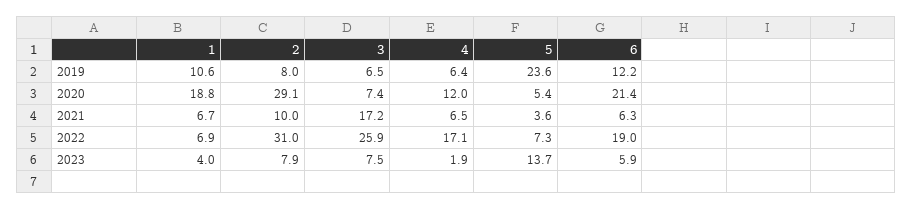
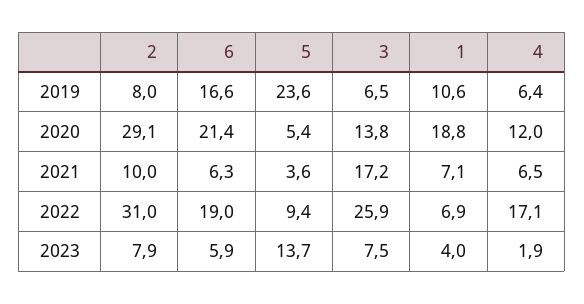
  {
    "1": {
      "2019": 10.6,
      "2020": 18.8,
-     "2021": 6.7,
+     "2021": 7.1,
      "2022": 6.9,
      "2023": 4
    },
    "2": {
      "2019": 8,
      "2020": 29.1,
      "2021": 10,
      "2022": 31,
      "2023": 7.9
    },
    "3": {
      "2019": 6.5,
-     "2020": 7.4,
+     "2020": 13.8,
      "2021": 17.2,
      "2022": 25.9,
      "2023": 7.5
    },
    "4": {
      "2019": 6.4,
      "2020": 12,
      "2021": 6.5,
      "2022": 17.1,
      "2023": 1.9
    },
    "5": {
      "2019": 23.6,
      "2020": 5.4,
      "2021": 3.6,
-     "2022": 7.3,
+     "2022": 9.4,
      "2023": 13.7
    },
    "6": {
-     "2019": 12.2,
+     "2019": 16.6,
      "2020": 21.4,
      "2021": 6.3,
      "2022": 19,
      "2023": 5.9
    }
  }

